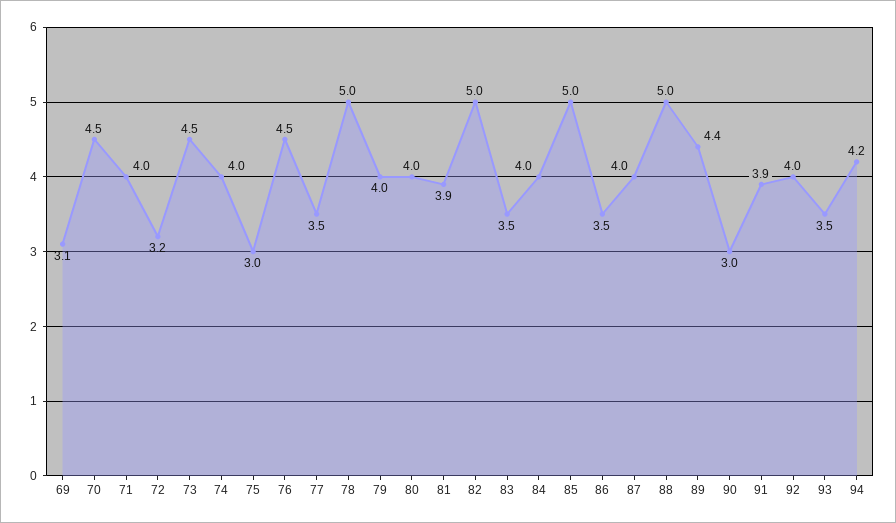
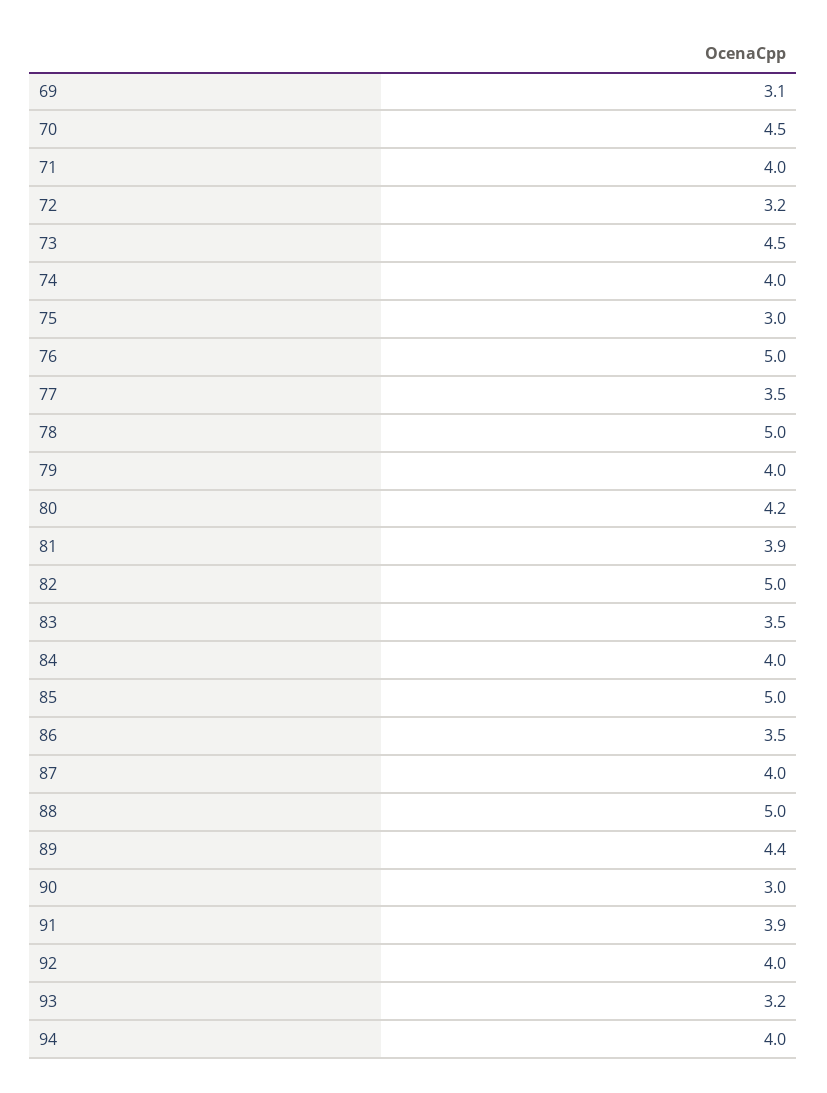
  {
    "69": 3.1,
    "70": 4.5,
    "71": 4,
    "72": 3.2,
    "73": 4.5,
    "74": 4,
    "75": 3,
-   "76": 4.5,
+   "76": 5,
    "77": 3.5,
    "78": 5,
    "79": 4,
-   "80": 4,
+   "80": 4.2,
    "81": 3.9,
    "82": 5,
    "83": 3.5,
    "84": 4,
    "85": 5,
    "86": 3.5,
    "87": 4,
    "88": 5,
    "89": 4.4,
    "90": 3,
    "91": 3.9,
    "92": 4,
-   "93": 3.5,
+   "93": 3.2,
-   "94": 4.2
+   "94": 4
  }

